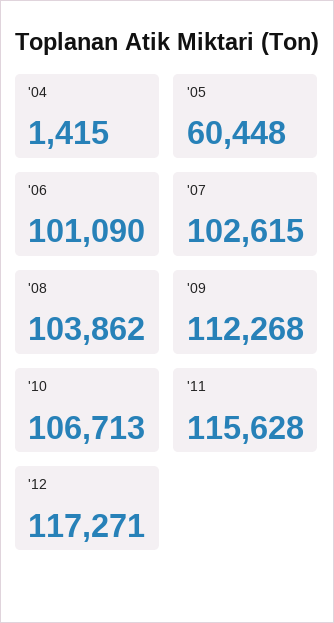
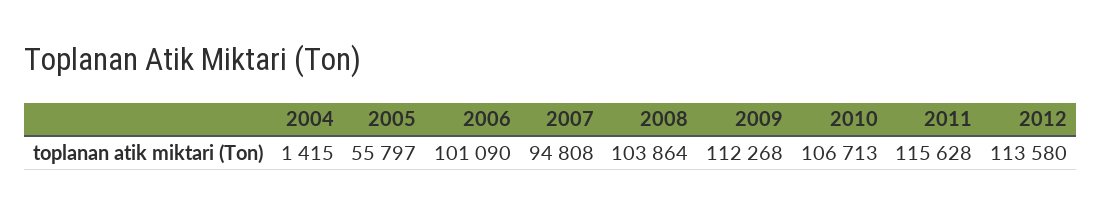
  {
    "'04": 1415,
-   "'05": 60448,
+   "'05": 55797,
    "'06": 101090,
-   "'07": 102615,
+   "'07": 94808,
-   "'08": 103862,
+   "'08": 103864,
    "'09": 112268,
    "'10": 106713,
    "'11": 115628,
-   "'12": 117271
+   "'12": 113580
  }

